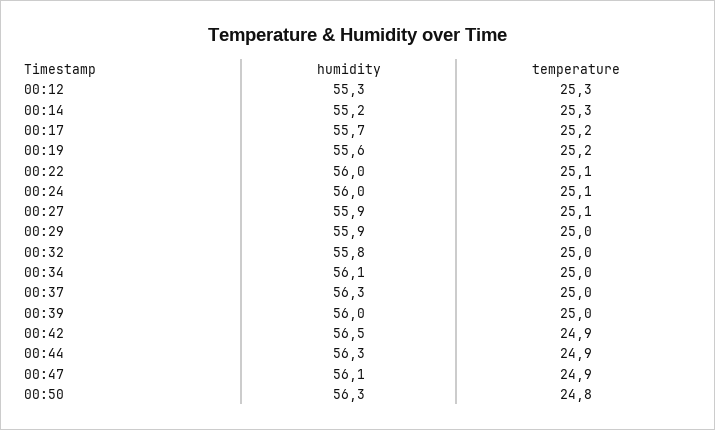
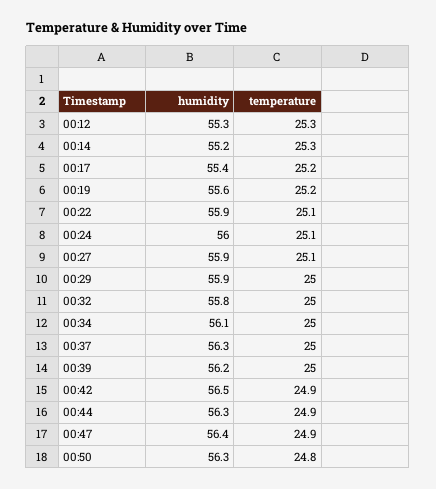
  {
    "humidity": {
      "00:12": 55.3,
      "00:14": 55.2,
-     "00:17": 55.7,
+     "00:17": 55.4,
      "00:19": 55.6,
-     "00:22": 56,
+     "00:22": 55.9,
      "00:24": 56,
      "00:27": 55.9,
      "00:29": 55.9,
      "00:32": 55.8,
      "00:34": 56.1,
      "00:37": 56.3,
-     "00:39": 56,
+     "00:39": 56.2,
      "00:42": 56.5,
      "00:44": 56.3,
-     "00:47": 56.1,
+     "00:47": 56.4,
      "00:50": 56.3
    },
    "temperature": {
      "00:12": 25.3,
      "00:14": 25.3,
      "00:17": 25.2,
      "00:19": 25.2,
      "00:22": 25.1,
      "00:24": 25.1,
      "00:27": 25.1,
      "00:29": 25,
      "00:32": 25,
      "00:34": 25,
      "00:37": 25,
      "00:39": 25,
      "00:42": 24.9,
      "00:44": 24.9,
      "00:47": 24.9,
      "00:50": 24.8
    }
  }

